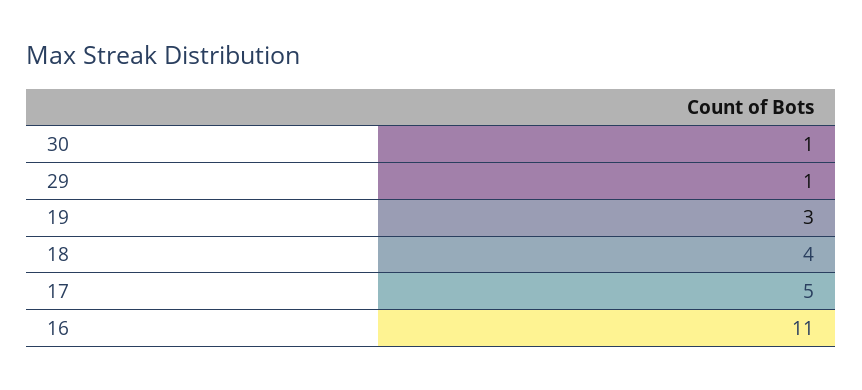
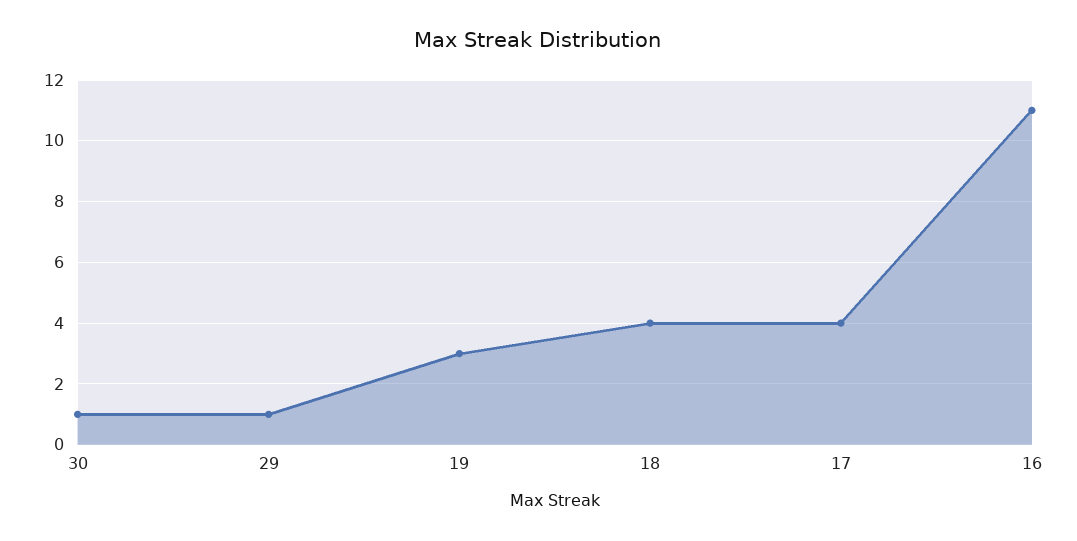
  {
    "30": 1,
    "29": 1,
    "19": 3,
    "18": 4,
-   "17": 5,
+   "17": 4,
    "16": 11
  }

